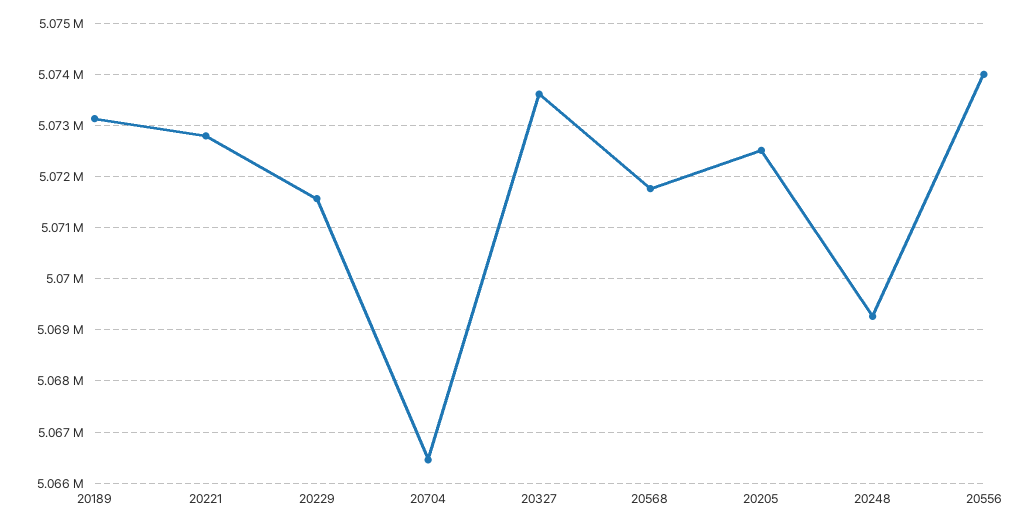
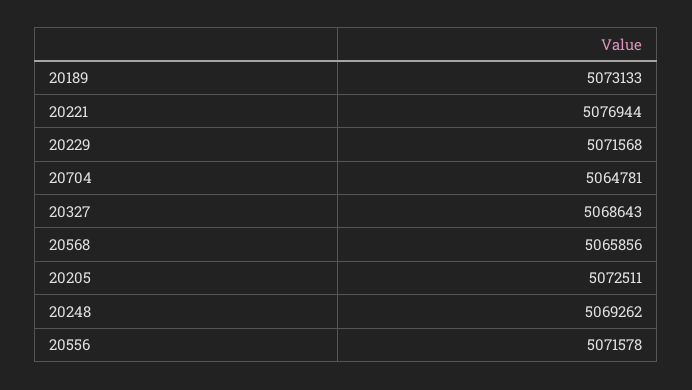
  {
    "20189": 5073133,
-   "20221": 5072800,
+   "20221": 5076944,
    "20229": 5071568,
-   "20704": 5066400,
+   "20704": 5064781,
-   "20327": 5073600,
+   "20327": 5068643,
-   "20568": 5071800,
+   "20568": 5065856,
    "20205": 5072511,
    "20248": 5069262,
-   "20556": 5074000
+   "20556": 5071578
  }

